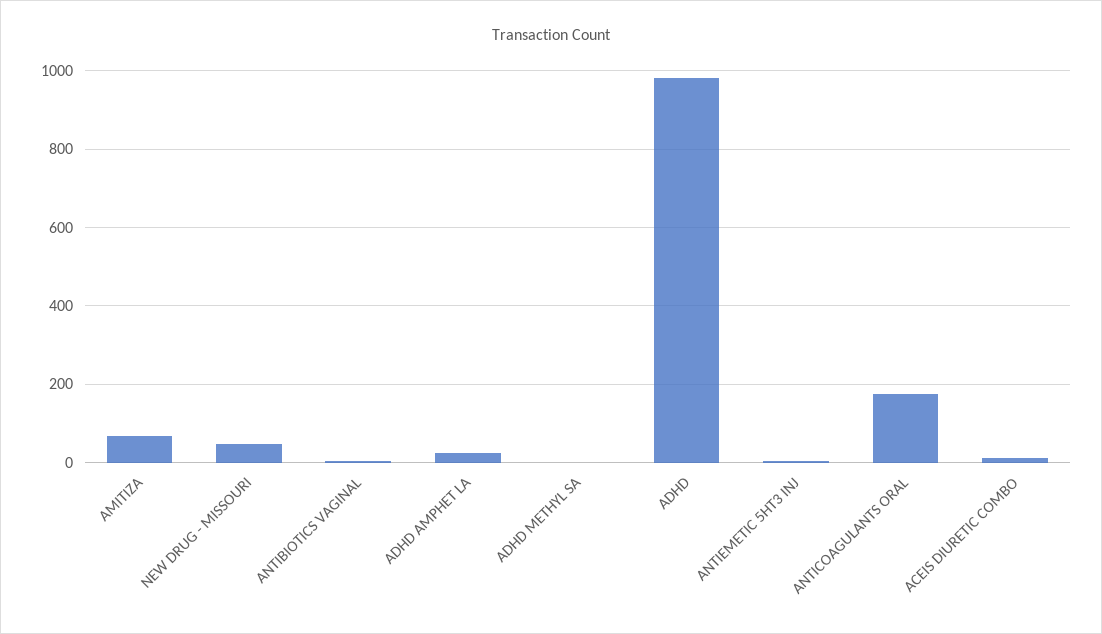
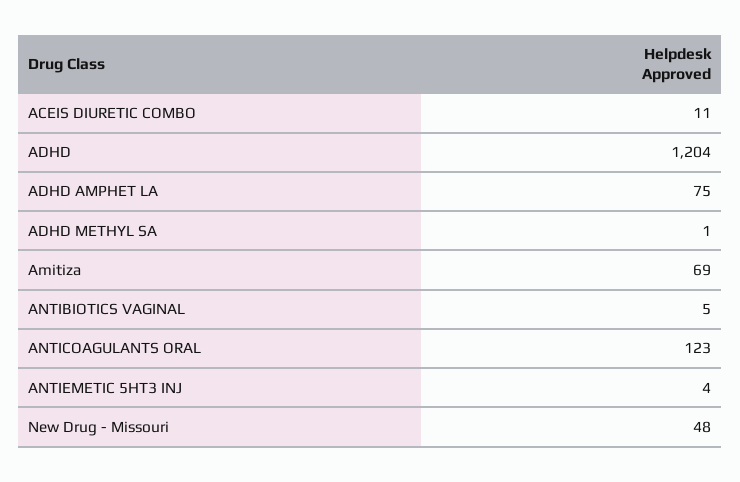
  {
    "AMITIZA": 69,
    "NEW DRUG - MISSOURI": 48,
    "ANTIBIOTICS VAGINAL": 5,
-   "ADHD AMPHET LA": 20,
+   "ADHD AMPHET LA": 75,
    "ADHD METHYL SA": 1,
-   "ADHD": 980,
+   "ADHD": 1204,
    "ANTIEMETIC 5HT3 INJ": 4,
-   "ANTICOAGULANTS ORAL": 180,
+   "ANTICOAGULANTS ORAL": 123,
    "ACEIS DIURETIC COMBO": 11
  }

